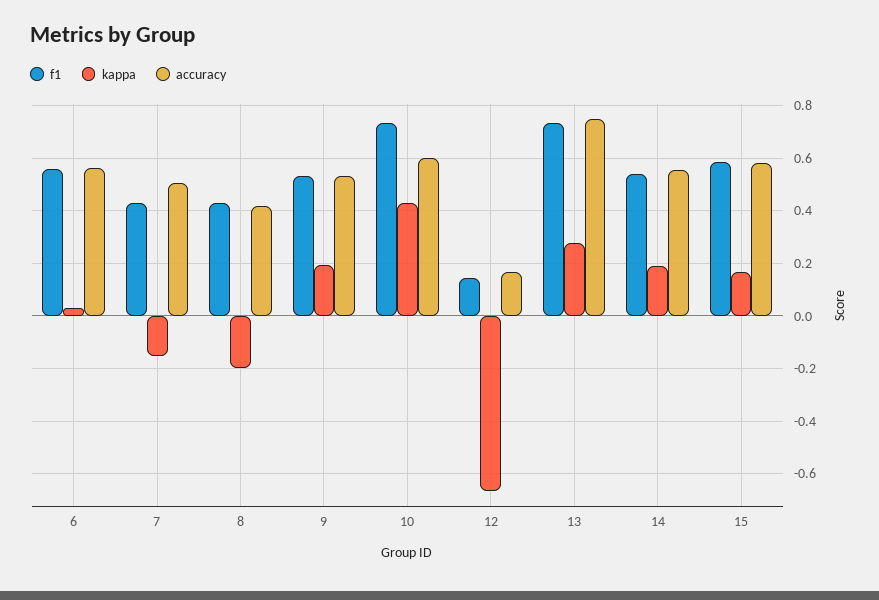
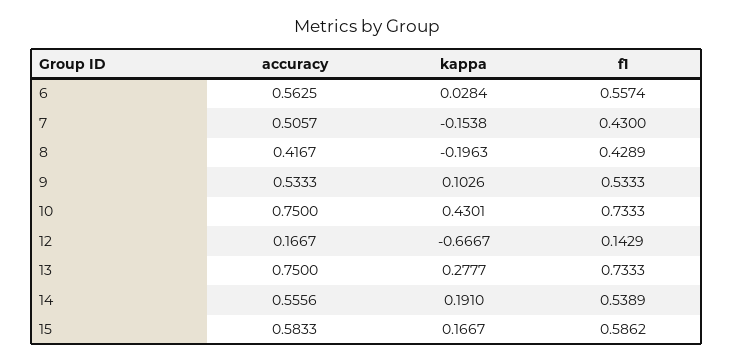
  {
    "f1": {
      "6": 0.5574,
      "7": 0.43,
      "8": 0.4289,
      "9": 0.5333,
      "10": 0.7333,
      "12": 0.1429,
      "13": 0.7333,
      "14": 0.5389,
      "15": 0.5862
    },
    "kappa": {
      "6": 0.0284,
      "7": -0.1538,
      "8": -0.1963,
-     "9": 0.2,
+     "9": 0.1026,
      "10": 0.4301,
      "12": -0.6667,
      "13": 0.2777,
      "14": 0.191,
      "15": 0.1667
    },
    "accuracy": {
      "6": 0.5625,
      "7": 0.5057,
      "8": 0.4167,
      "9": 0.5333,
-     "10": 0.6,
+     "10": 0.75,
      "12": 0.1667,
      "13": 0.75,
      "14": 0.5556,
      "15": 0.5833
    }
  }

